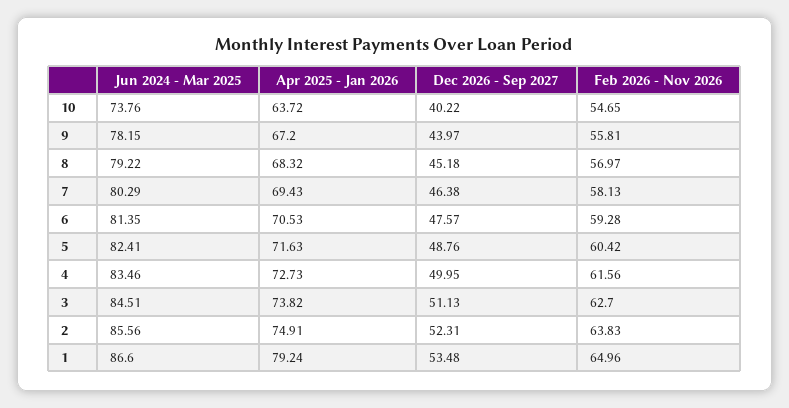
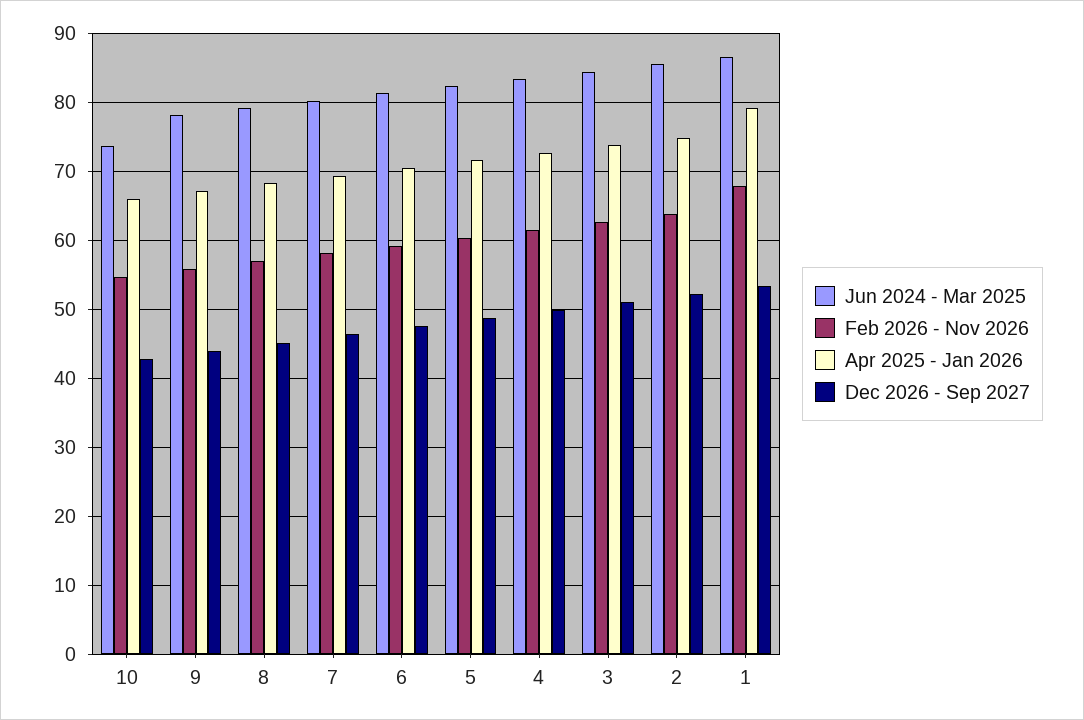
  {
    "Jun 2024 - Mar 2025": {
      "10": 73.76,
      "9": 78.15,
      "8": 79.22,
      "7": 80.29,
      "6": 81.35,
      "5": 82.41,
      "4": 83.46,
      "3": 84.51,
      "2": 85.56,
      "1": 86.6
    },
    "Apr 2025 - Jan 2026": {
-     "10": 63.72,
+     "10": 66,
      "9": 67.2,
      "8": 68.32,
      "7": 69.43,
      "6": 70.53,
      "5": 71.63,
      "4": 72.73,
      "3": 73.82,
      "2": 74.91,
      "1": 79.24
    },
    "Dec 2026 - Sep 2027": {
-     "10": 40.22,
+     "10": 43,
      "9": 43.97,
      "8": 45.18,
      "7": 46.38,
      "6": 47.57,
      "5": 48.76,
      "4": 49.95,
      "3": 51.13,
      "2": 52.31,
      "1": 53.48
    },
    "Feb 2026 - Nov 2026": {
      "10": 54.65,
      "9": 55.81,
      "8": 56.97,
      "7": 58.13,
      "6": 59.28,
      "5": 60.42,
      "4": 61.56,
      "3": 62.7,
      "2": 63.83,
-     "1": 64.96
+     "1": 68
    }
  }

